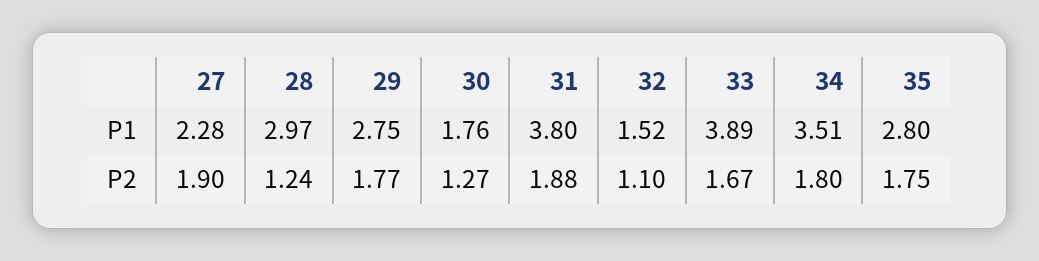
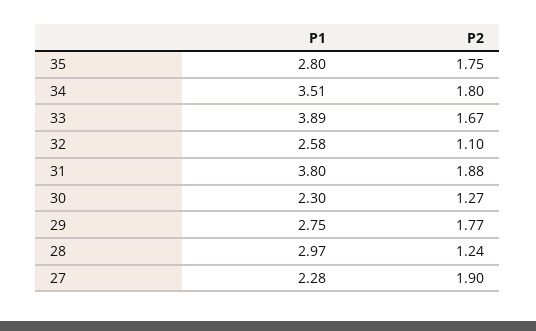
  {
    "27": {
      "P1": 2.28,
      "P2": 1.9
    },
    "28": {
      "P1": 2.97,
      "P2": 1.24
    },
    "29": {
      "P1": 2.75,
      "P2": 1.77
    },
    "30": {
-     "P1": 1.76,
+     "P1": 2.3,
      "P2": 1.27
    },
    "31": {
      "P1": 3.8,
      "P2": 1.88
    },
    "32": {
-     "P1": 1.52,
+     "P1": 2.58,
      "P2": 1.1
    },
    "33": {
      "P1": 3.89,
      "P2": 1.67
    },
    "34": {
      "P1": 3.51,
      "P2": 1.8
    },
    "35": {
      "P1": 2.8,
      "P2": 1.75
    }
  }

